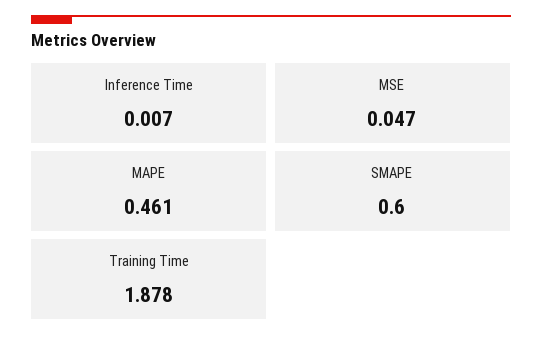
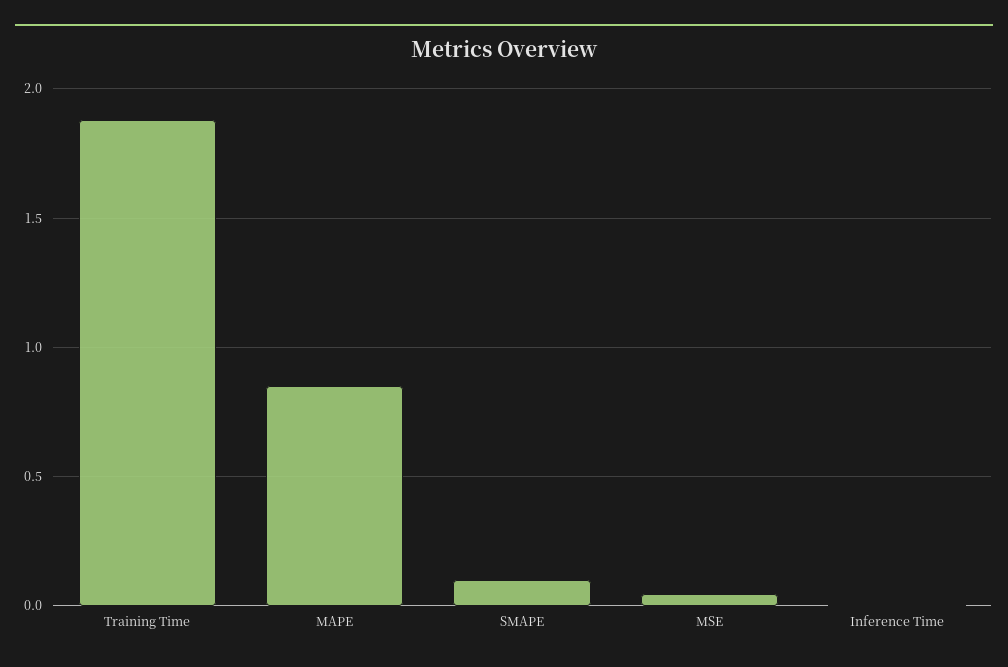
  {
    "Inference Time": 0.007,
    "MSE": 0.047,
-   "MAPE": 0.461,
+   "MAPE": 0.85,
-   "SMAPE": 0.6,
+   "SMAPE": 0.1,
    "Training Time": 1.878
  }

